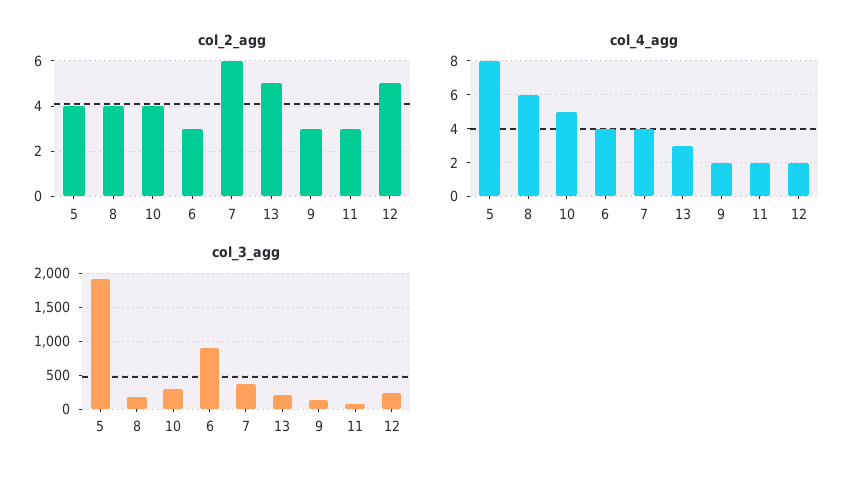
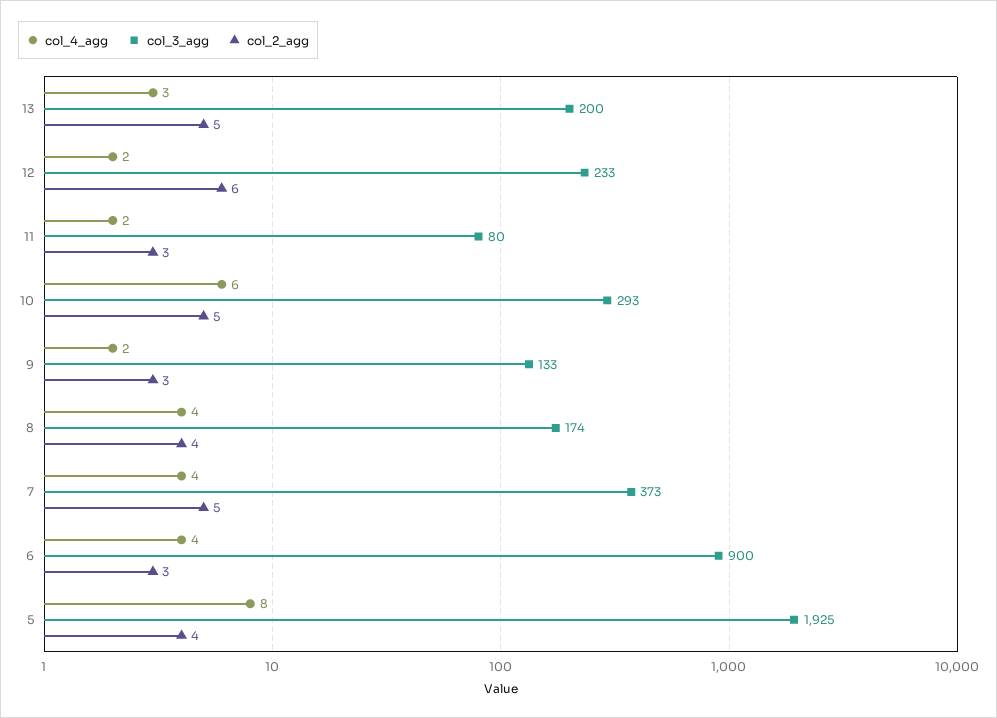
  {
    "col_2_agg": {
      "5": 4,
      "8": 4,
-     "10": 4,
+     "10": 5,
      "6": 3,
-     "7": 6,
+     "7": 5,
      "13": 5,
      "9": 3,
      "11": 3,
-     "12": 5
+     "12": 6
    },
    "col_4_agg": {
      "5": 8,
-     "8": 6,
+     "8": 4,
-     "10": 5,
+     "10": 6,
      "6": 4,
      "7": 4,
      "13": 3,
      "9": 2,
      "11": 2,
      "12": 2
    },
    "col_3_agg": {
      "5": 1925,
      "8": 174,
      "10": 293,
      "6": 900,
      "7": 373,
      "13": 200,
      "9": 133,
      "11": 80,
      "12": 233
    }
  }

